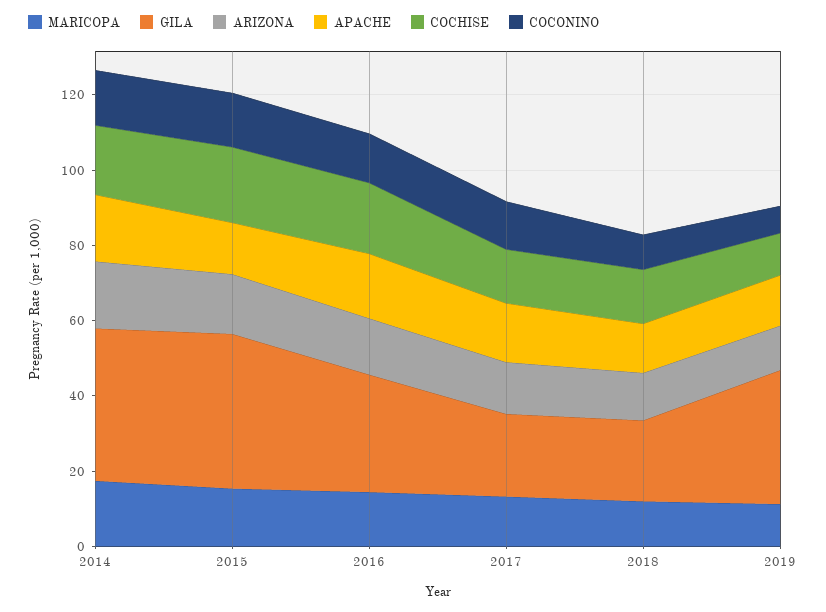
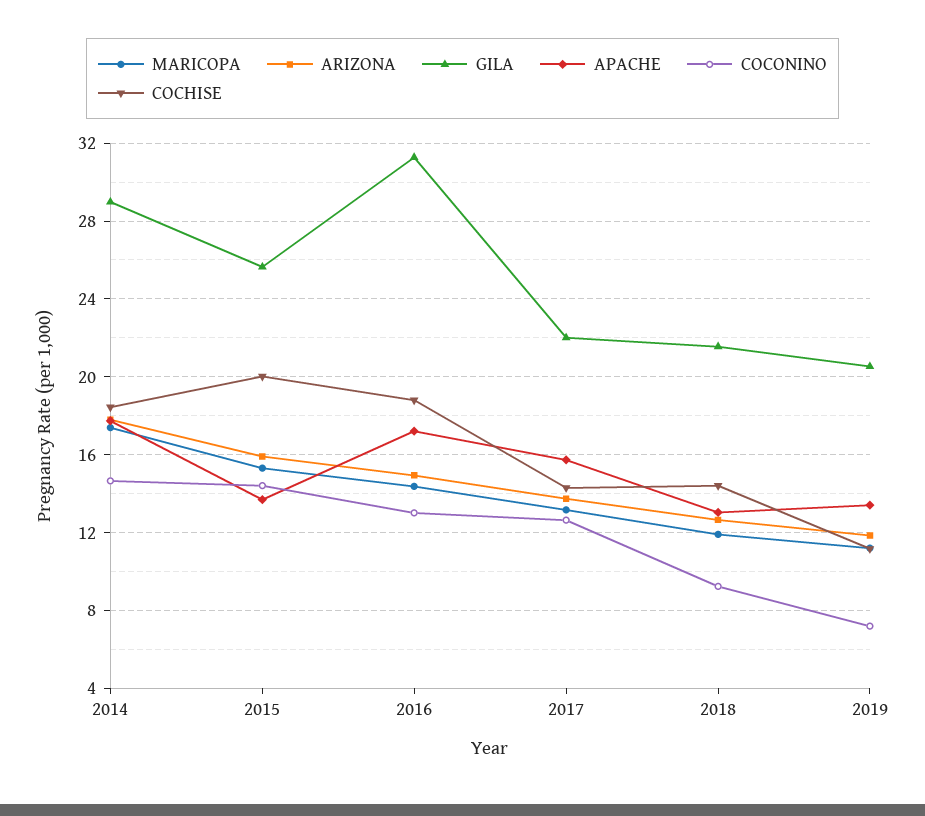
  {
    "MARICOPA": {
      "2014": 17.5,
      "2015": 15.5,
      "2016": 14.5,
      "2017": 13,
      "2018": 12,
      "2019": 11
    },
    "GILA": {
-     "2014": 40,
+     "2014": 29,
-     "2015": 40,
+     "2015": 25.5,
      "2016": 31.5,
      "2017": 22,
      "2018": 21.5,
-     "2019": 35
+     "2019": 20.5
    },
    "ARIZONA": {
      "2014": 18,
      "2015": 16,
      "2016": 15,
      "2017": 13.5,
      "2018": 12.5,
      "2019": 12
    },
    "APACHE": {
      "2014": 17.5,
      "2015": 13.5,
      "2016": 17,
      "2017": 15.5,
      "2018": 13,
      "2019": 13.5
    },
    "COCHISE": {
      "2014": 18.5,
      "2015": 20,
      "2016": 19,
      "2017": 14.5,
      "2018": 14.5,
      "2019": 11
    },
    "COCONINO": {
      "2014": 14.5,
      "2015": 14.5,
      "2016": 13,
      "2017": 12.5,
      "2018": 9,
      "2019": 7
    }
  }

